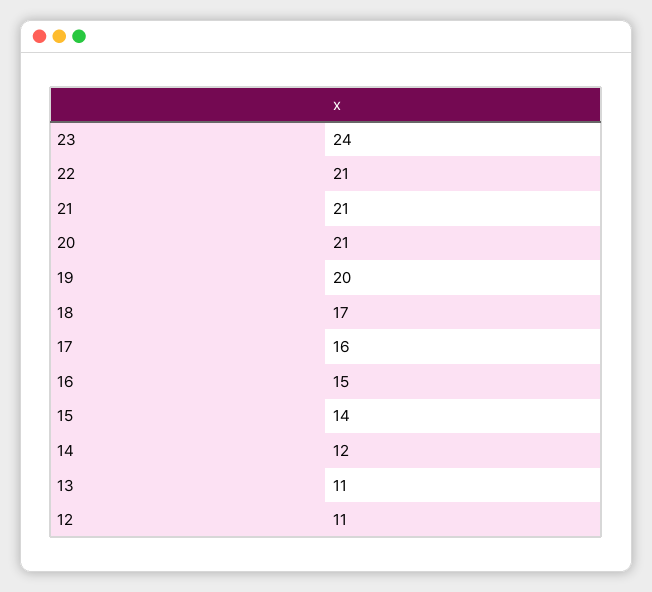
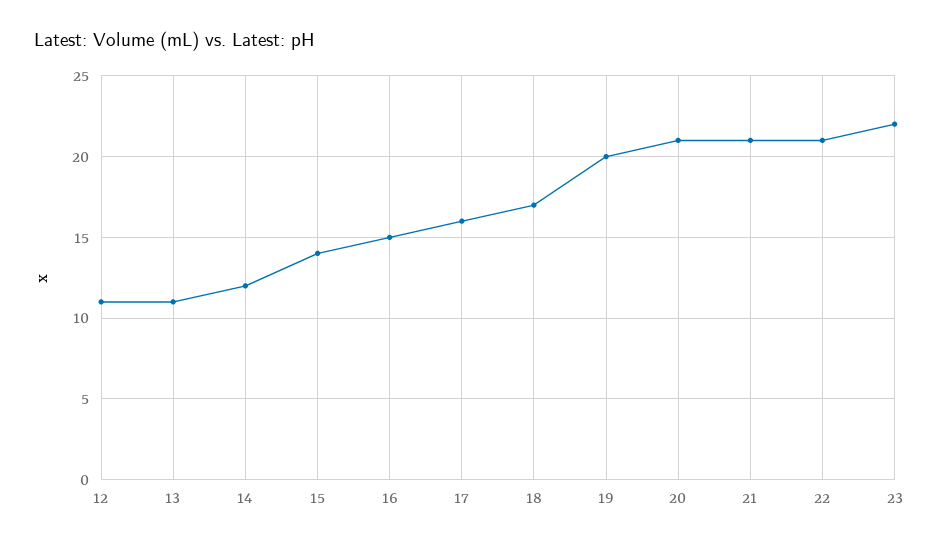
  {
-   "23": 24,
+   "23": 22,
    "22": 21,
    "21": 21,
    "20": 21,
    "19": 20,
    "18": 17,
    "17": 16,
    "16": 15,
    "15": 14,
    "14": 12,
    "13": 11,
    "12": 11
  }

